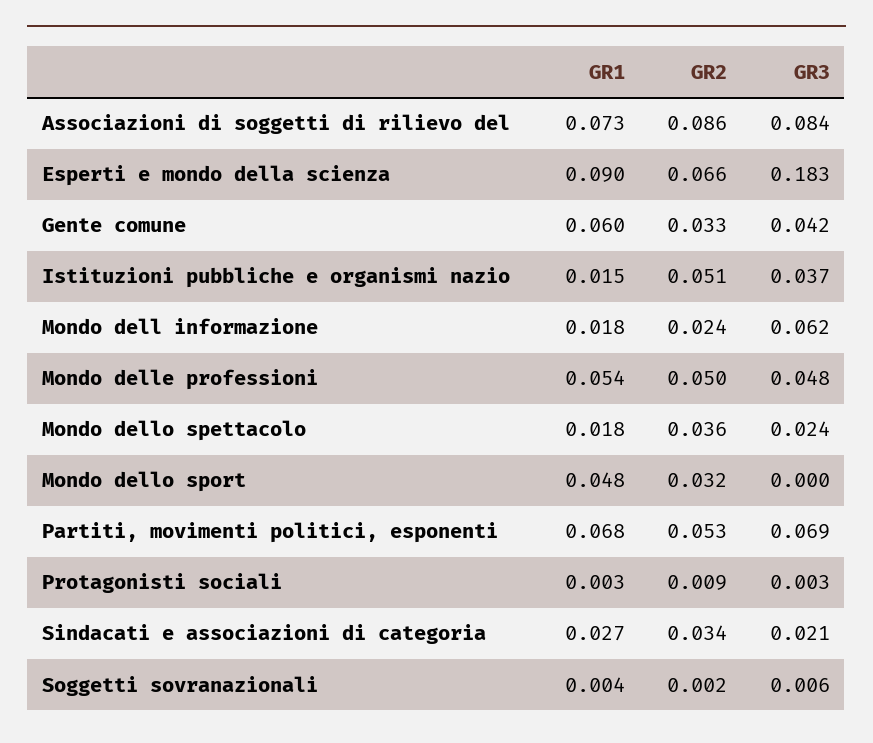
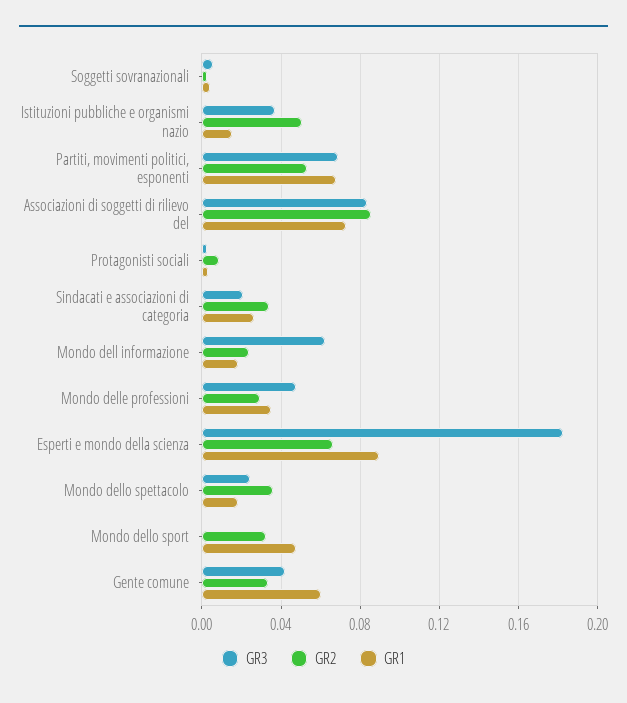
  {
    "GR1": {
      "Associazioni di soggetti di rilievo del": 0.073,
      "Esperti e mondo della scienza": 0.09,
      "Gente comune": 0.06,
      "Istituzioni pubbliche e organismi nazio": 0.015,
      "Mondo dell informazione": 0.018,
-     "Mondo delle professioni": 0.054,
+     "Mondo delle professioni": 0.035,
      "Mondo dello spettacolo": 0.018,
      "Mondo dello sport": 0.048,
      "Partiti, movimenti politici, esponenti": 0.068,
      "Protagonisti sociali": 0.003,
      "Sindacati e associazioni di categoria": 0.027,
      "Soggetti sovranazionali": 0.004
    },
    "GR2": {
      "Associazioni di soggetti di rilievo del": 0.086,
      "Esperti e mondo della scienza": 0.066,
      "Gente comune": 0.033,
      "Istituzioni pubbliche e organismi nazio": 0.051,
      "Mondo dell informazione": 0.024,
-     "Mondo delle professioni": 0.05,
+     "Mondo delle professioni": 0.03,
      "Mondo dello spettacolo": 0.036,
      "Mondo dello sport": 0.032,
      "Partiti, movimenti politici, esponenti": 0.053,
      "Protagonisti sociali": 0.009,
      "Sindacati e associazioni di categoria": 0.034,
      "Soggetti sovranazionali": 0.002
    },
    "GR3": {
      "Associazioni di soggetti di rilievo del": 0.084,
      "Esperti e mondo della scienza": 0.183,
      "Gente comune": 0.042,
      "Istituzioni pubbliche e organismi nazio": 0.037,
      "Mondo dell informazione": 0.062,
      "Mondo delle professioni": 0.048,
      "Mondo dello spettacolo": 0.024,
      "Mondo dello sport": 0,
      "Partiti, movimenti politici, esponenti": 0.069,
      "Protagonisti sociali": 0.003,
      "Sindacati e associazioni di categoria": 0.021,
      "Soggetti sovranazionali": 0.006
    }
  }

